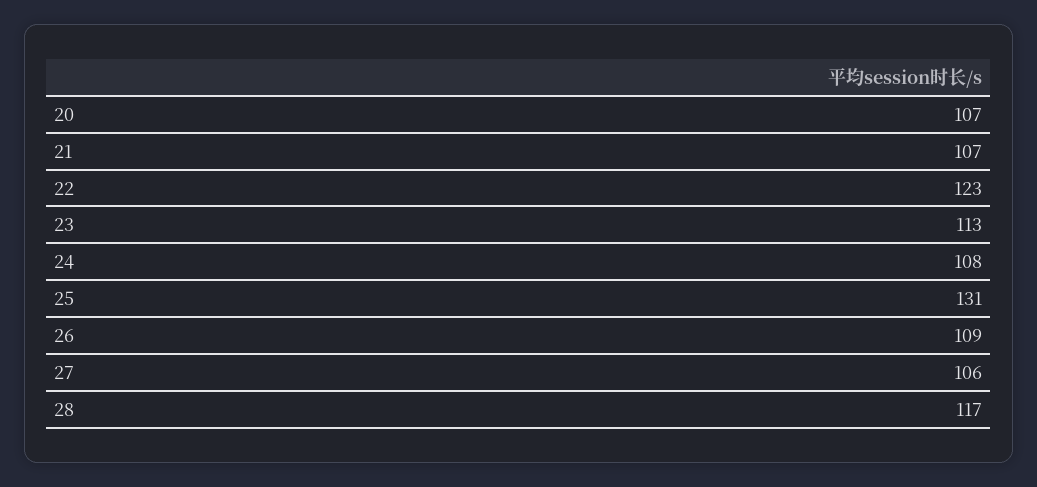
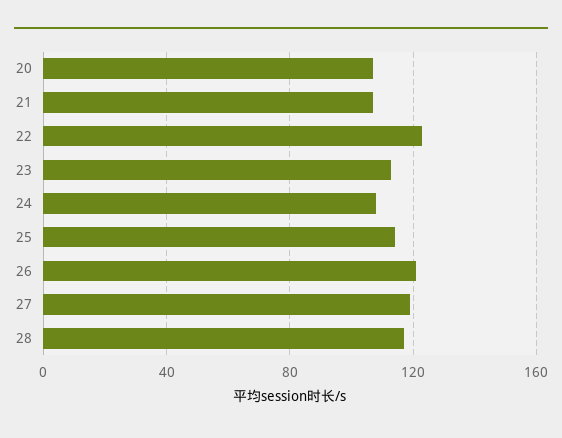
  {
    "20": 107,
    "21": 107,
    "22": 123,
    "23": 113,
    "24": 108,
-   "25": 131,
+   "25": 115,
-   "26": 109,
+   "26": 120,
-   "27": 106,
+   "27": 120,
    "28": 117
  }

